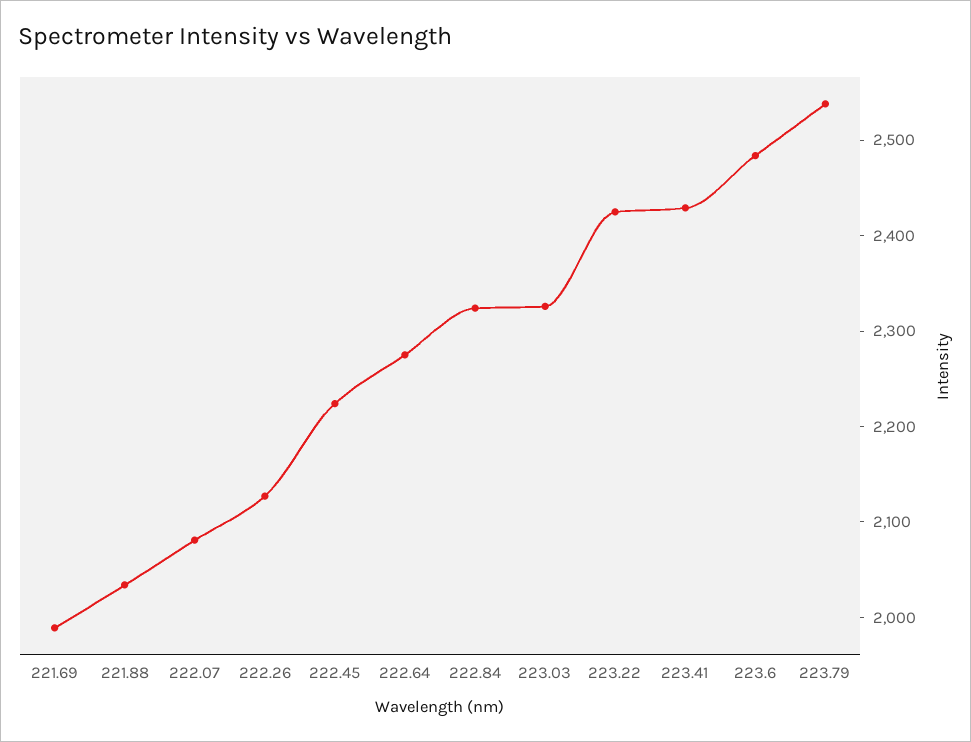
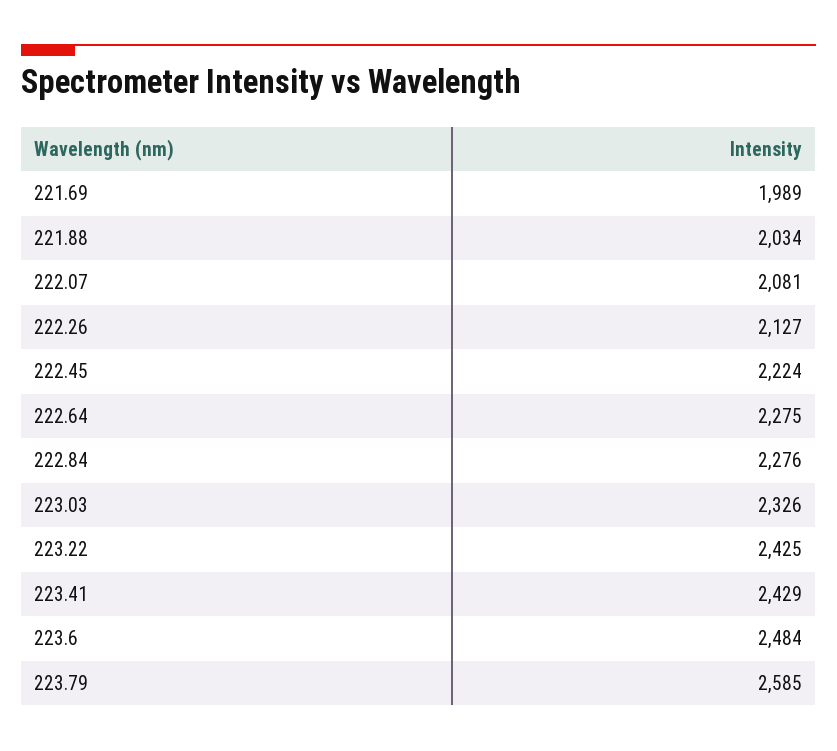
  {
    "221.69": 1989,
    "221.88": 2034,
    "222.07": 2081,
    "222.26": 2127,
    "222.45": 2224,
    "222.64": 2275,
-   "222.84": 2320,
+   "222.84": 2276,
    "223.03": 2326,
    "223.22": 2425,
    "223.41": 2429,
    "223.6": 2484,
-   "223.79": 2540
+   "223.79": 2585
  }

